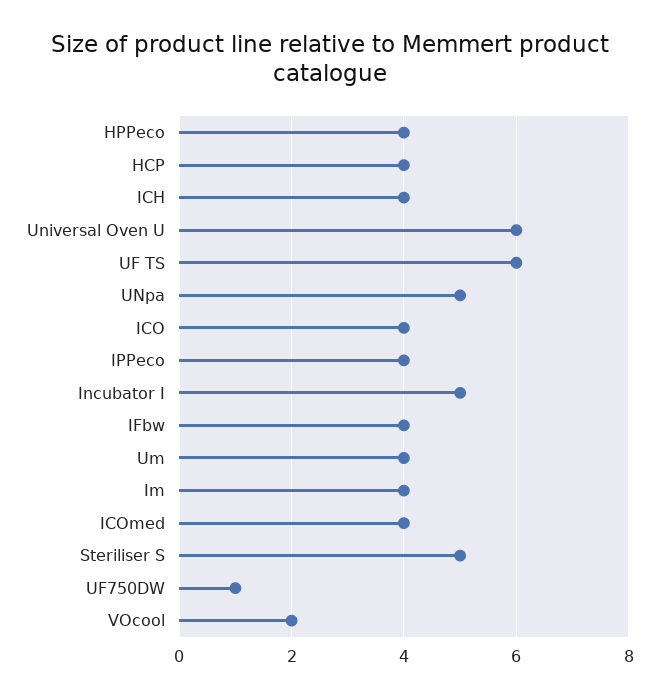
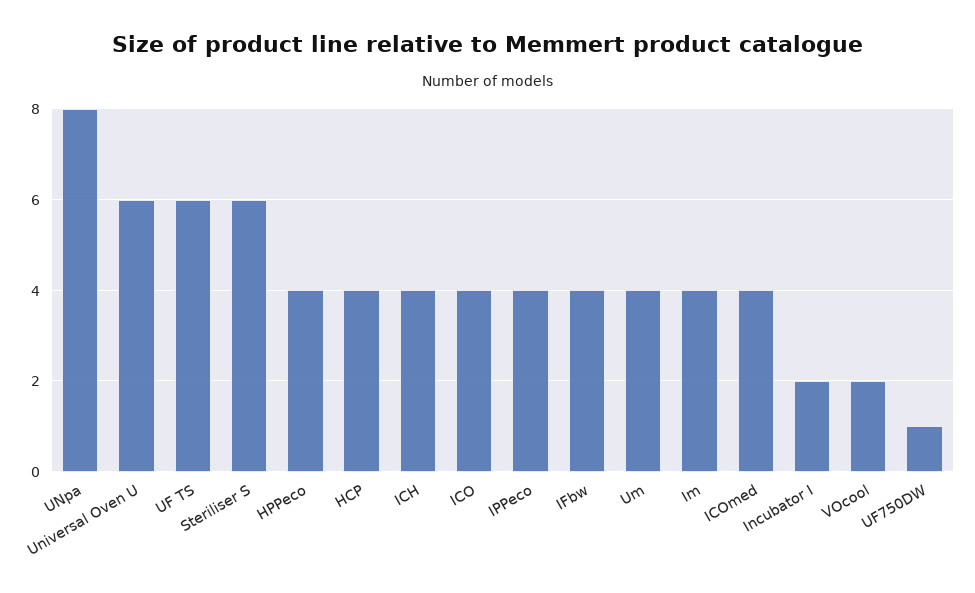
  {
    "HPPeco": 4,
    "HCP": 4,
    "ICH": 4,
    "Universal Oven U": 6,
    "UF TS": 6,
-   "UNpa": 5,
+   "UNpa": 8,
    "ICO": 4,
    "IPPeco": 4,
-   "Incubator I": 5,
+   "Incubator I": 2,
    "IFbw": 4,
    "Um": 4,
    "Im": 4,
    "ICOmed": 4,
-   "Steriliser S": 5,
+   "Steriliser S": 6,
    "UF750DW": 1,
    "VOcool": 2
  }

